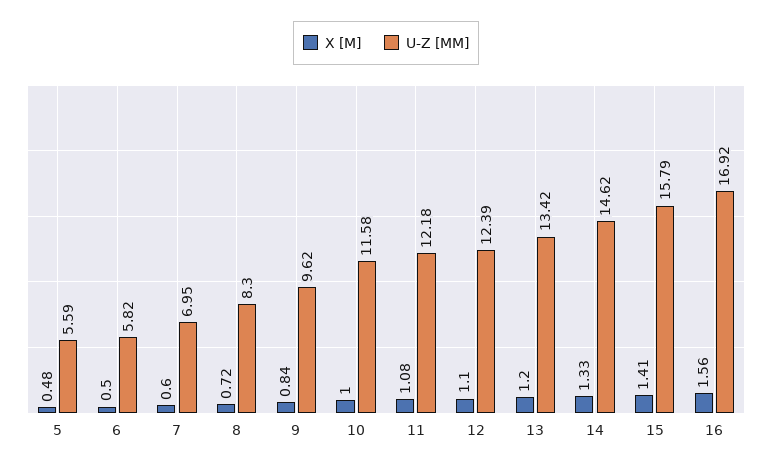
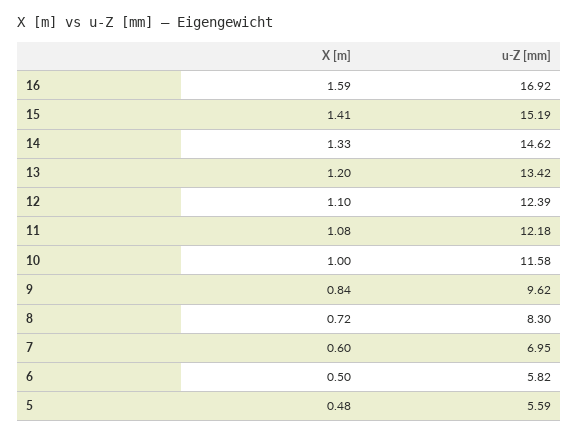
  {
    "X [M]": {
      "5": 0.48,
      "6": 0.5,
      "7": 0.6,
      "8": 0.72,
      "9": 0.84,
      "10": 1,
      "11": 1.08,
      "12": 1.1,
      "13": 1.2,
      "14": 1.33,
      "15": 1.41,
-     "16": 1.56
+     "16": 1.59
    },
    "U-Z [MM]": {
      "5": 5.59,
      "6": 5.82,
      "7": 6.95,
      "8": 8.3,
      "9": 9.62,
      "10": 11.58,
      "11": 12.18,
      "12": 12.39,
      "13": 13.42,
      "14": 14.62,
-     "15": 15.79,
+     "15": 15.19,
      "16": 16.92
    }
  }

